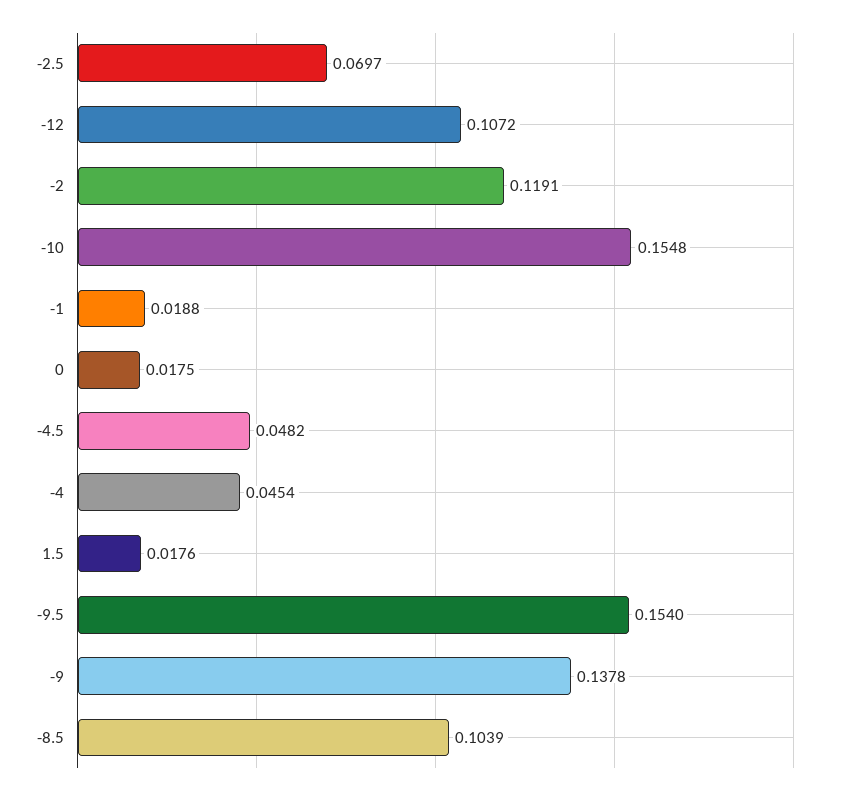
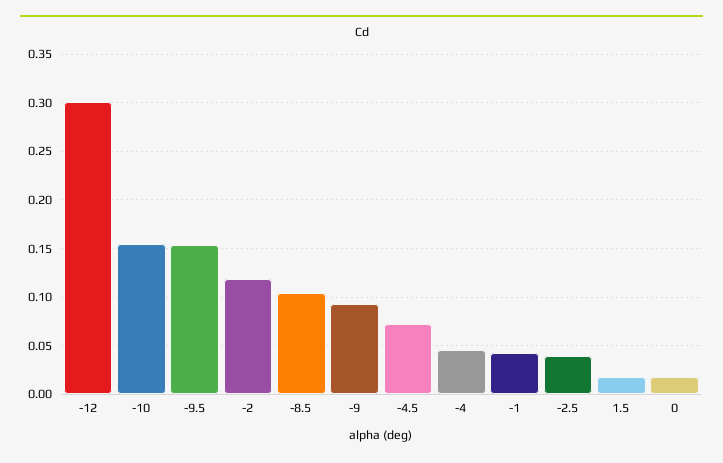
  {
-   "-2.5": 0.0697,
+   "-2.5": 0.04,
-   "-12": 0.1072,
+   "-12": 0.3,
    "-2": 0.1191,
    "-10": 0.1548,
-   "-1": 0.0188,
+   "-1": 0.04,
    "0": 0.0175,
-   "-4.5": 0.0482,
+   "-4.5": 0.07,
    "-4": 0.0454,
    "1.5": 0.0176,
    "-9.5": 0.154,
-   "-9": 0.1378,
+   "-9": 0.09,
    "-8.5": 0.1039
  }

